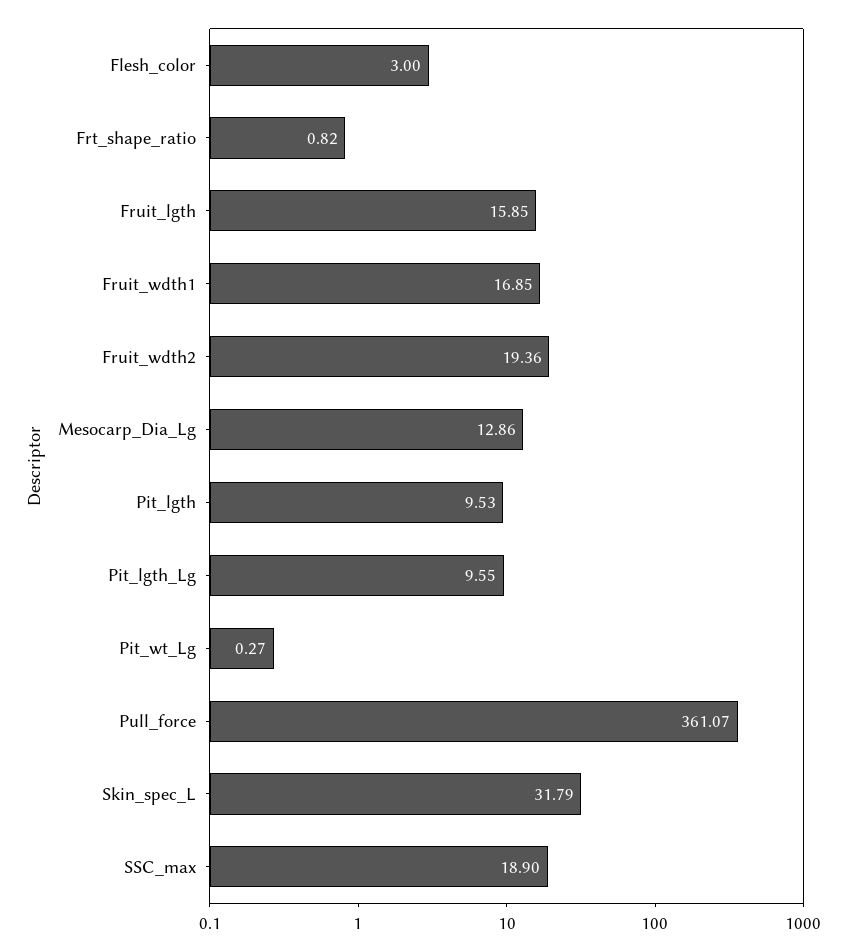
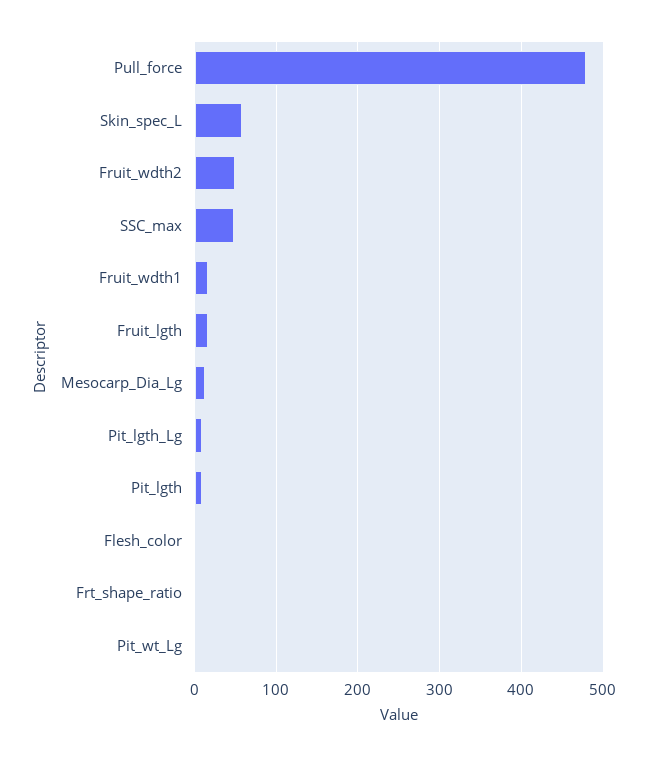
  {
    "Flesh_color": 3,
    "Frt_shape_ratio": 0.82,
    "Fruit_lgth": 15.85,
    "Fruit_wdth1": 16.85,
-   "Fruit_wdth2": 19.36,
+   "Fruit_wdth2": 50,
    "Mesocarp_Dia_Lg": 12.86,
    "Pit_lgth": 9.53,
    "Pit_lgth_Lg": 9.55,
    "Pit_wt_Lg": 0.27,
-   "Pull_force": 361.07,
+   "Pull_force": 480,
-   "Skin_spec_L": 31.79,
+   "Skin_spec_L": 60,
-   "SSC_max": 18.9
+   "SSC_max": 50
  }

